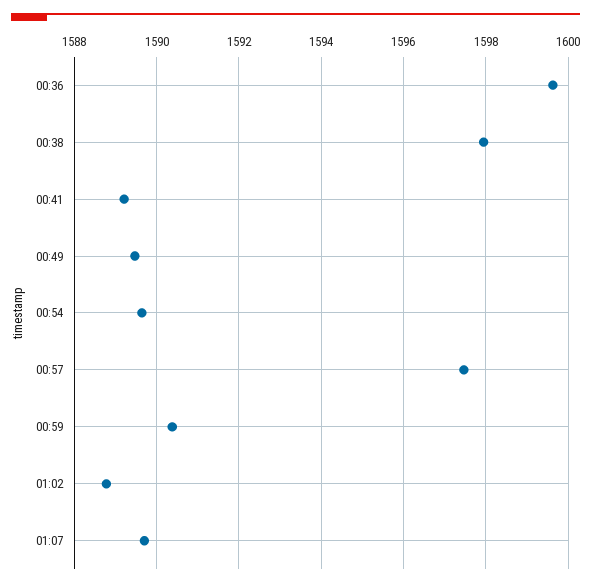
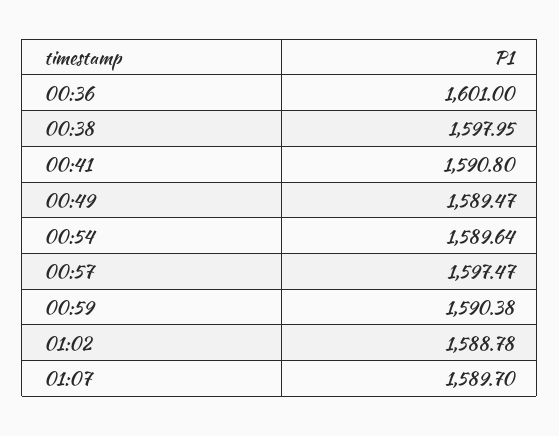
  {
-   "00:36": 1599.6,
+   "00:36": 1601,
    "00:38": 1597.95,
-   "00:41": 1589.2,
+   "00:41": 1590.8,
    "00:49": 1589.47,
    "00:54": 1589.64,
    "00:57": 1597.47,
    "00:59": 1590.38,
    "01:02": 1588.78,
    "01:07": 1589.7
  }

